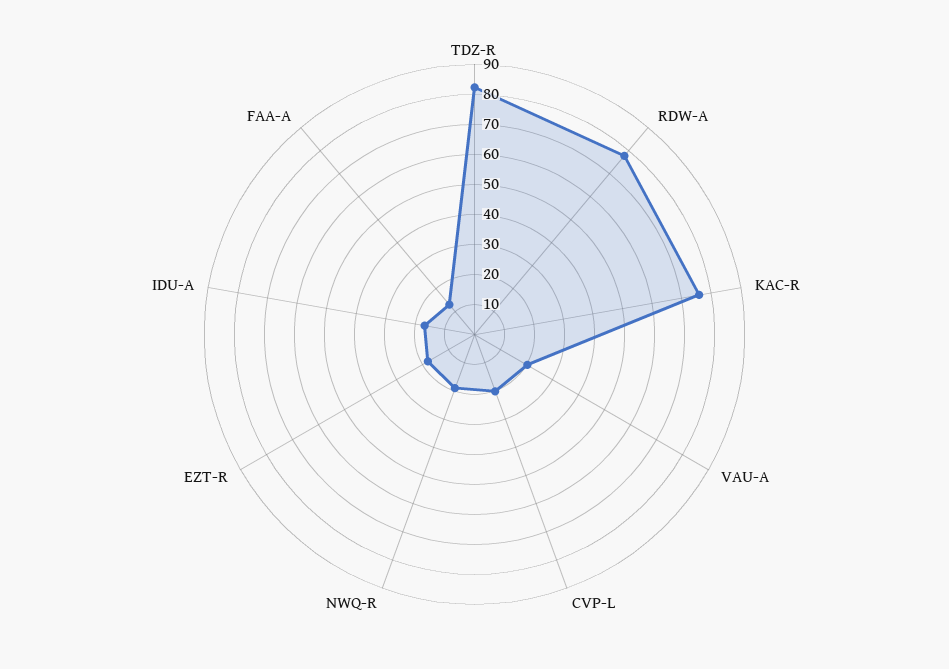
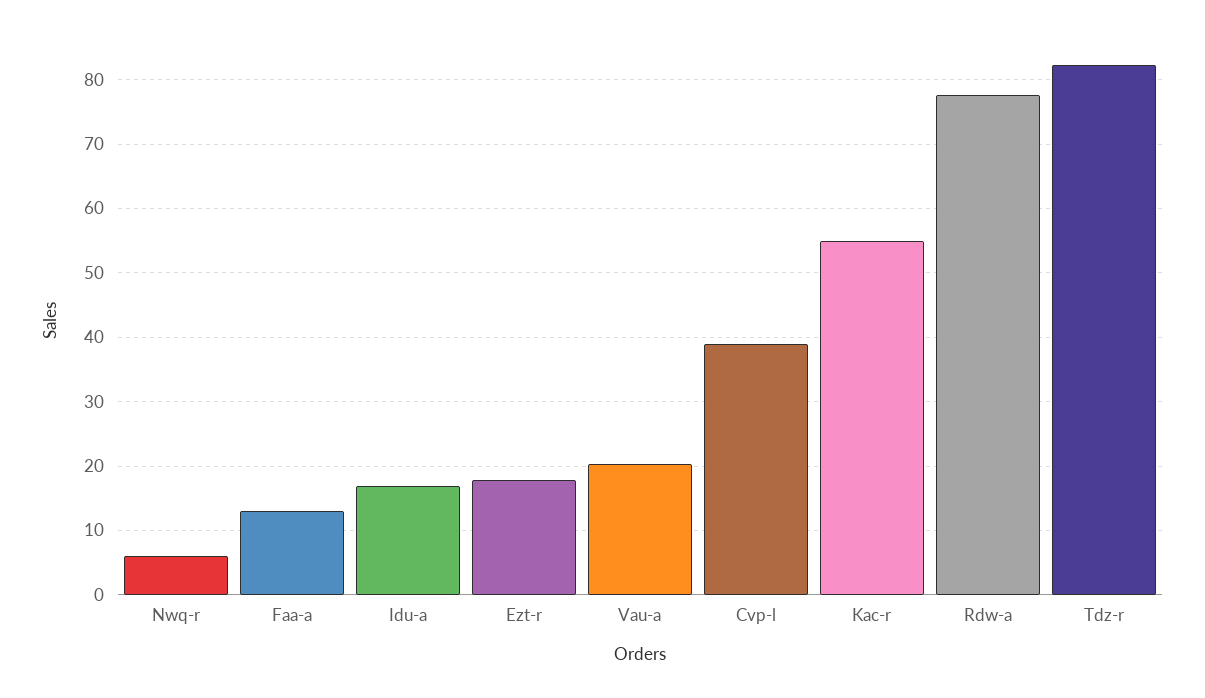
  {
    "TDZ-R": 82,
    "RDW-A": 78,
-   "KAC-R": 75,
+   "KAC-R": 55,
    "VAU-A": 20,
-   "CVP-L": 20,
+   "CVP-L": 39,
-   "NWQ-R": 20,
+   "NWQ-R": 6,
    "EZT-R": 18,
    "IDU-A": 17,
    "FAA-A": 13
  }

